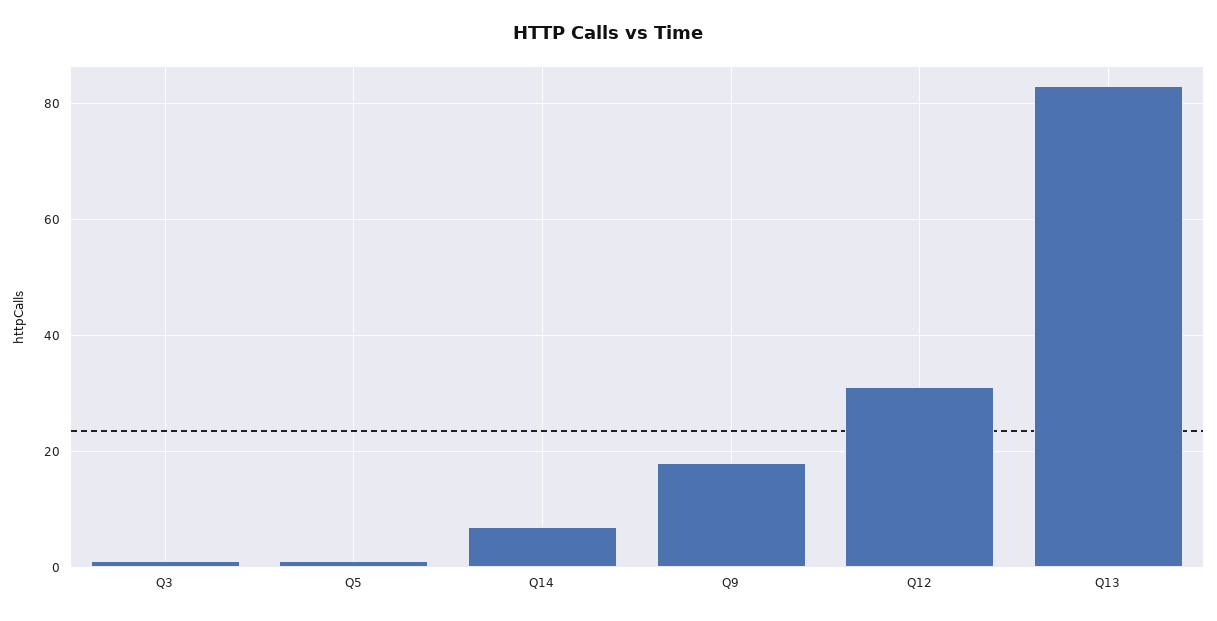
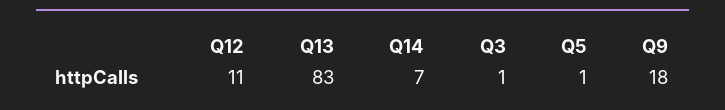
  {
    "Q3": 1,
    "Q5": 1,
    "Q14": 7,
    "Q9": 18,
-   "Q12": 30,
+   "Q12": 11,
    "Q13": 83
  }

